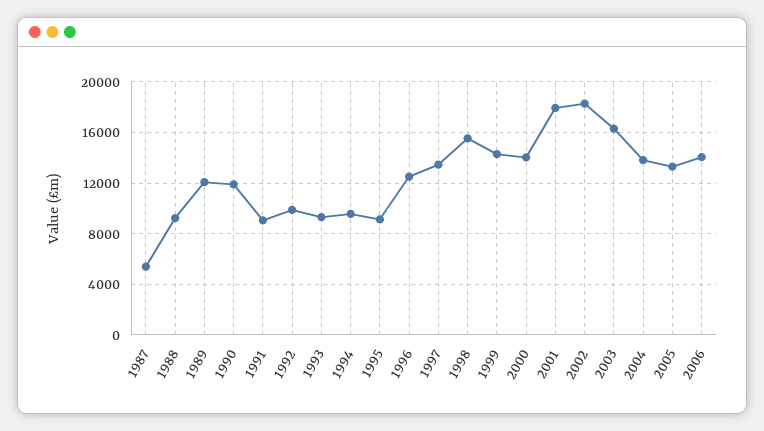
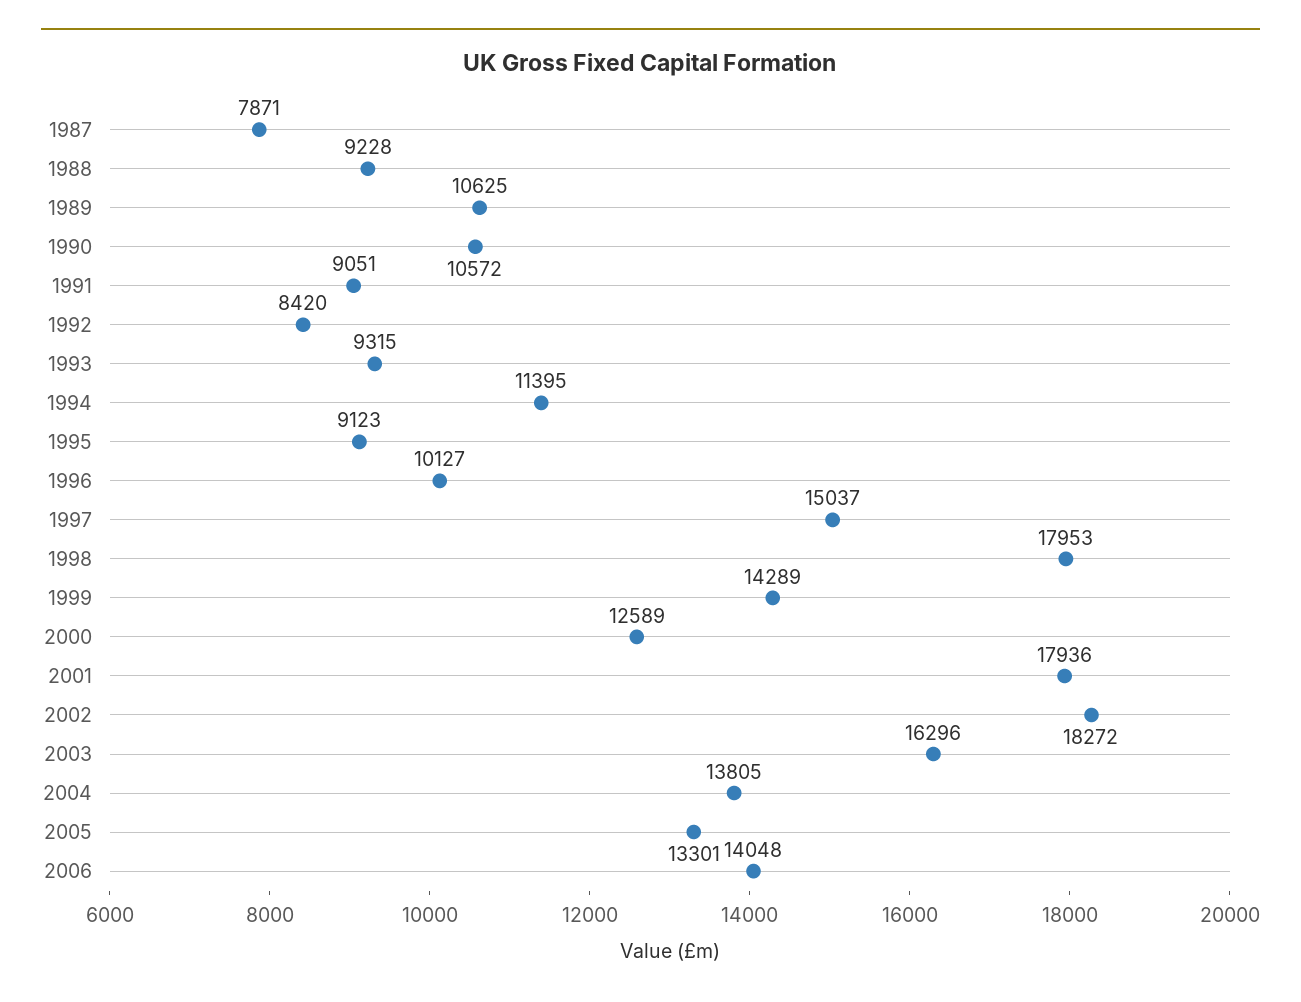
  {
-   "1987": 5500,
+   "1987": 7871,
    "1988": 9228,
-   "1989": 12000,
+   "1989": 10625,
-   "1990": 12000,
+   "1990": 10572,
    "1991": 9051,
-   "1992": 10000,
+   "1992": 8420,
    "1993": 9315,
-   "1994": 9500,
+   "1994": 11395,
    "1995": 9123,
-   "1996": 12500,
+   "1996": 10127,
-   "1997": 13500,
+   "1997": 15037,
-   "1998": 15500,
+   "1998": 17953,
    "1999": 14289,
-   "2000": 14000,
+   "2000": 12589,
    "2001": 17936,
    "2002": 18272,
    "2003": 16296,
    "2004": 13805,
    "2005": 13301,
    "2006": 14048
  }

